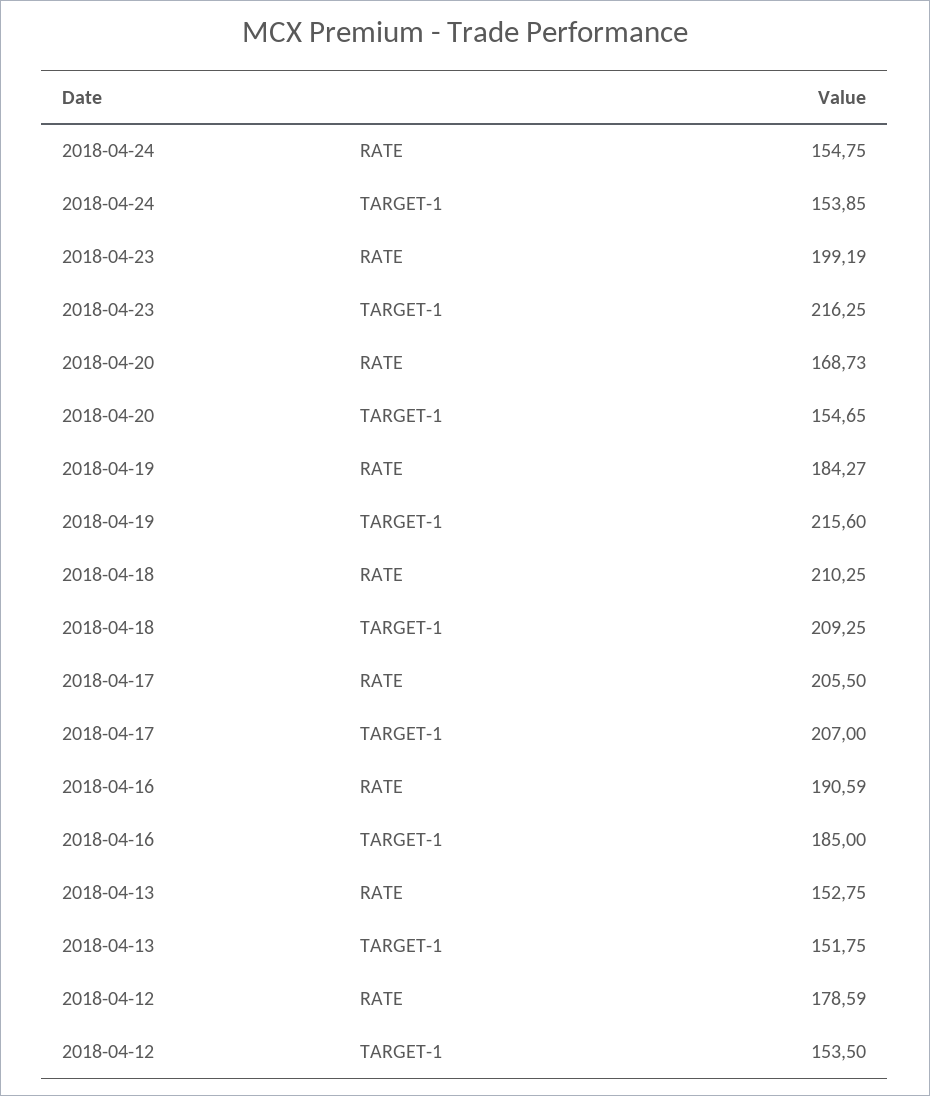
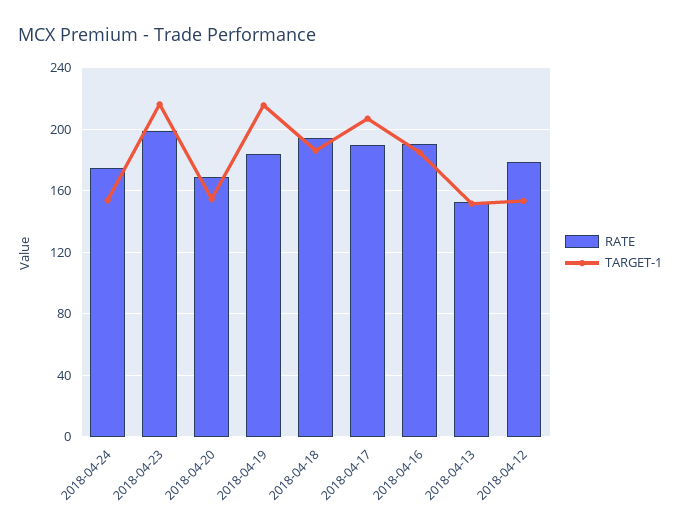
  {
    "RATE": {
-     "2018-04-24": 154.75,
+     "2018-04-24": 175,
      "2018-04-23": 199.19,
      "2018-04-20": 168.73,
      "2018-04-19": 184.27,
-     "2018-04-18": 210.25,
+     "2018-04-18": 195,
-     "2018-04-17": 205.5,
+     "2018-04-17": 190,
      "2018-04-16": 190.59,
      "2018-04-13": 152.75,
      "2018-04-12": 178.59
    },
    "TARGET-1": {
      "2018-04-24": 153.85,
      "2018-04-23": 216.25,
      "2018-04-20": 154.65,
      "2018-04-19": 215.6,
-     "2018-04-18": 209.25,
+     "2018-04-18": 185,
      "2018-04-17": 207,
      "2018-04-16": 185,
      "2018-04-13": 151.75,
      "2018-04-12": 153.5
    }
  }

